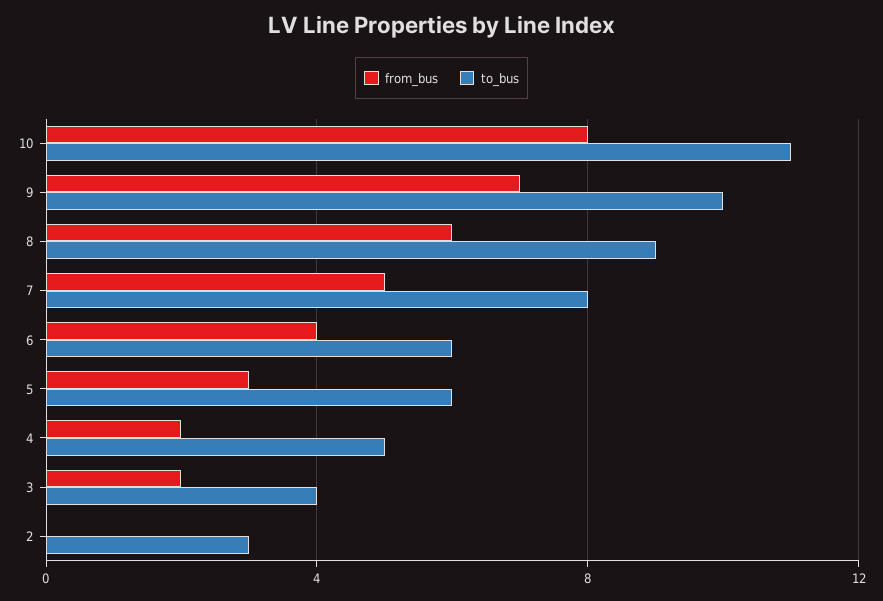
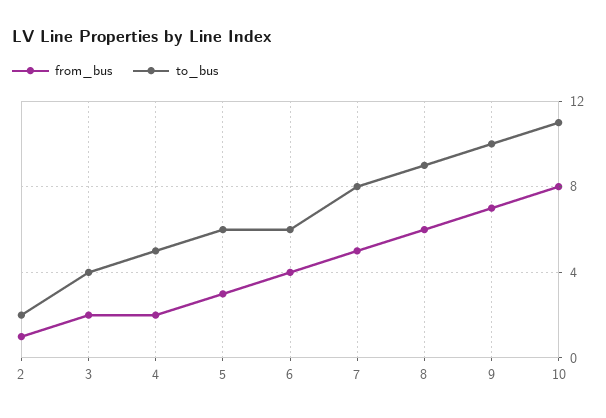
  {
    "from_bus": {
      "10": 8,
      "9": 7,
      "8": 6,
      "7": 5,
      "6": 4,
      "5": 3,
      "4": 2,
      "3": 2,
-     "2": 0
+     "2": 1
    },
    "to_bus": {
      "10": 11,
      "9": 10,
      "8": 9,
      "7": 8,
      "6": 6,
      "5": 6,
      "4": 5,
      "3": 4,
-     "2": 3
+     "2": 2
    }
  }

